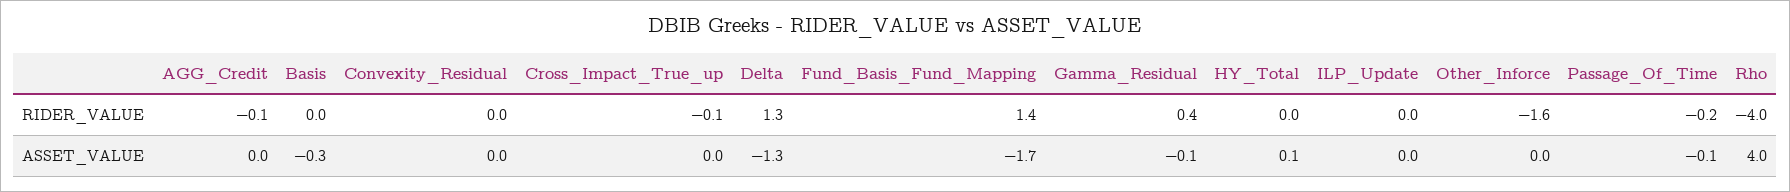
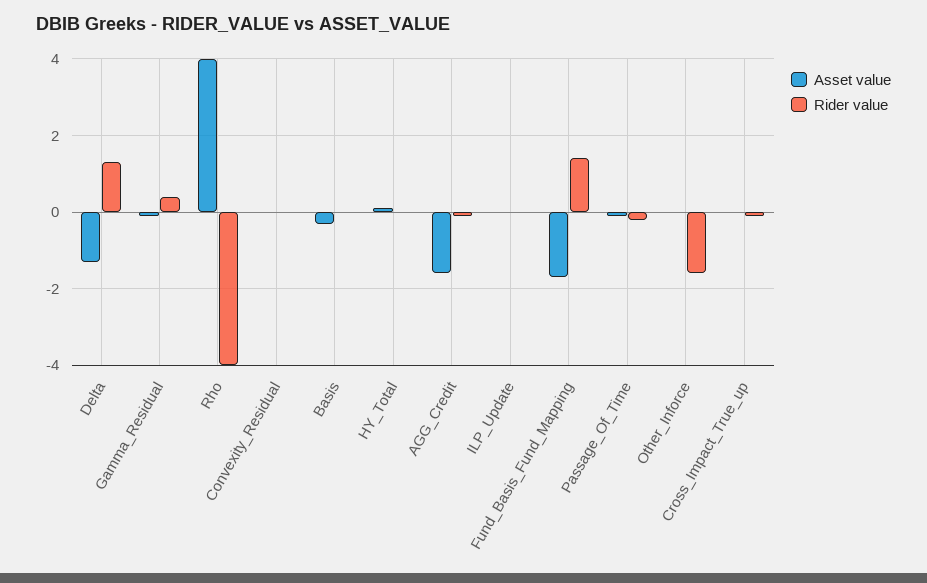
  {
    "RIDER_VALUE": {
      "AGG_Credit": -0.1,
      "Basis": 0,
      "Convexity_Residual": 0,
      "Cross_Impact_True_up": -0.1,
      "Delta": 1.3,
      "Fund_Basis_Fund_Mapping": 1.4,
      "Gamma_Residual": 0.4,
      "HY_Total": 0,
      "ILP_Update": 0,
      "Other_Inforce": -1.6,
      "Passage_Of_Time": -0.2,
      "Rho": -4
    },
    "ASSET_VALUE": {
-     "AGG_Credit": 0,
+     "AGG_Credit": -1.5,
      "Basis": -0.3,
      "Convexity_Residual": 0,
      "Cross_Impact_True_up": 0,
      "Delta": -1.3,
      "Fund_Basis_Fund_Mapping": -1.7,
      "Gamma_Residual": -0.1,
      "HY_Total": 0.1,
      "ILP_Update": 0,
      "Other_Inforce": 0,
      "Passage_Of_Time": -0.1,
      "Rho": 4
    }
  }

